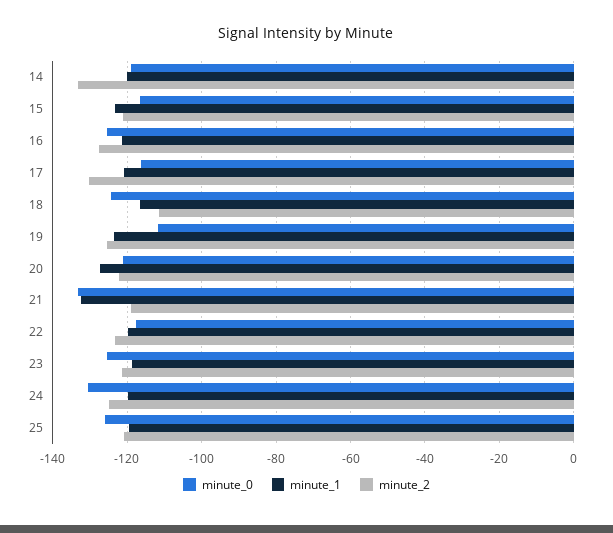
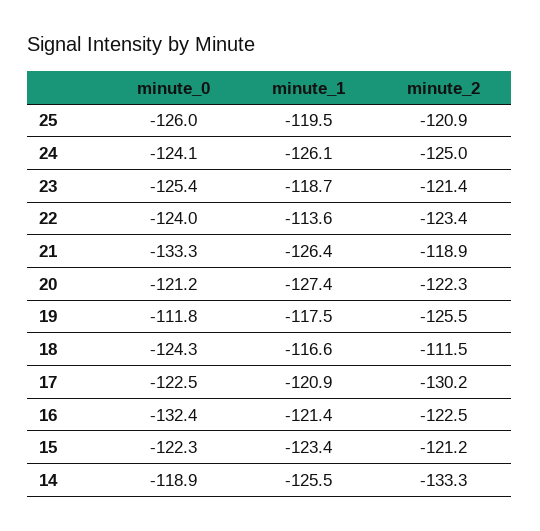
  {
    "minute_0": {
      "14": -118.9,
-     "15": -116,
+     "15": -122.3,
-     "16": -126,
+     "16": -132.4,
-     "17": -116,
+     "17": -122.5,
      "18": -124.3,
      "19": -111.8,
      "20": -121.2,
      "21": -133.3,
-     "22": -118,
+     "22": -124,
      "23": -125.4,
-     "24": -130,
+     "24": -124.1,
      "25": -126
    },
    "minute_1": {
-     "14": -120,
+     "14": -125.5,
      "15": -123.4,
      "16": -121.4,
      "17": -120.9,
      "18": -116.6,
-     "19": -124,
+     "19": -117.5,
      "20": -127.4,
-     "21": -132,
+     "21": -126.4,
-     "22": -120,
+     "22": -113.6,
      "23": -118.7,
-     "24": -120,
+     "24": -126.1,
      "25": -119.5
    },
    "minute_2": {
      "14": -133.3,
      "15": -121.2,
-     "16": -128,
+     "16": -122.5,
      "17": -130.2,
      "18": -111.5,
      "19": -125.5,
      "20": -122.3,
      "21": -118.9,
      "22": -123.4,
      "23": -121.4,
      "24": -125,
      "25": -120.9
    }
  }

